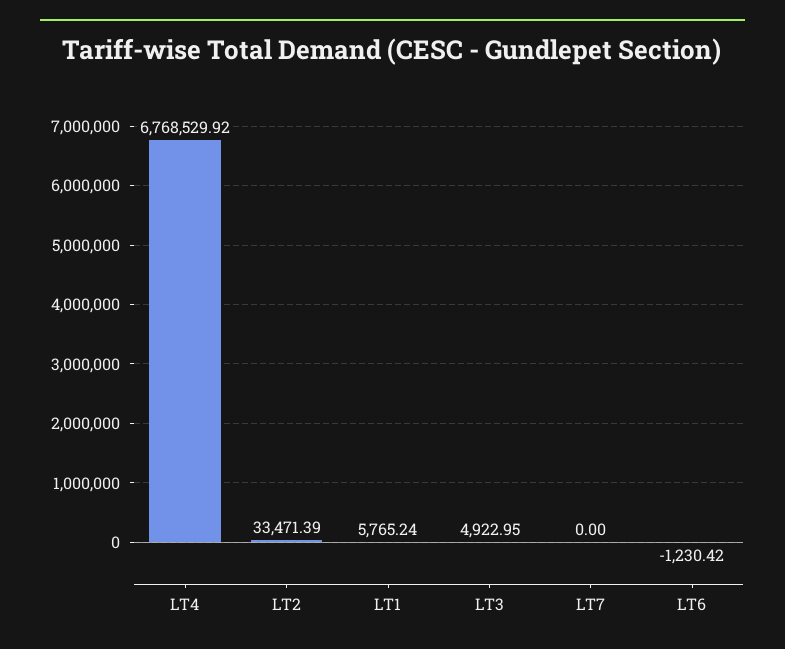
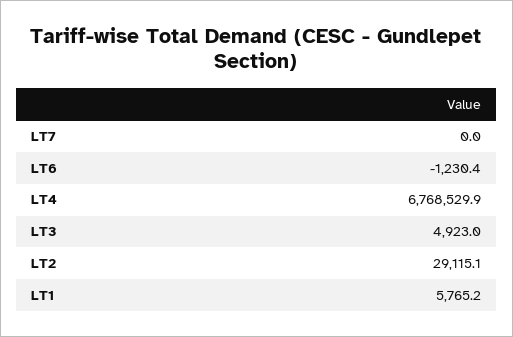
  {
    "LT4": 6768529.92,
-   "LT2": 33471.39,
+   "LT2": 29115.1,
    "LT1": 5765.24,
    "LT3": 4922.95,
    "LT7": 0,
    "LT6": -1230.42
  }

